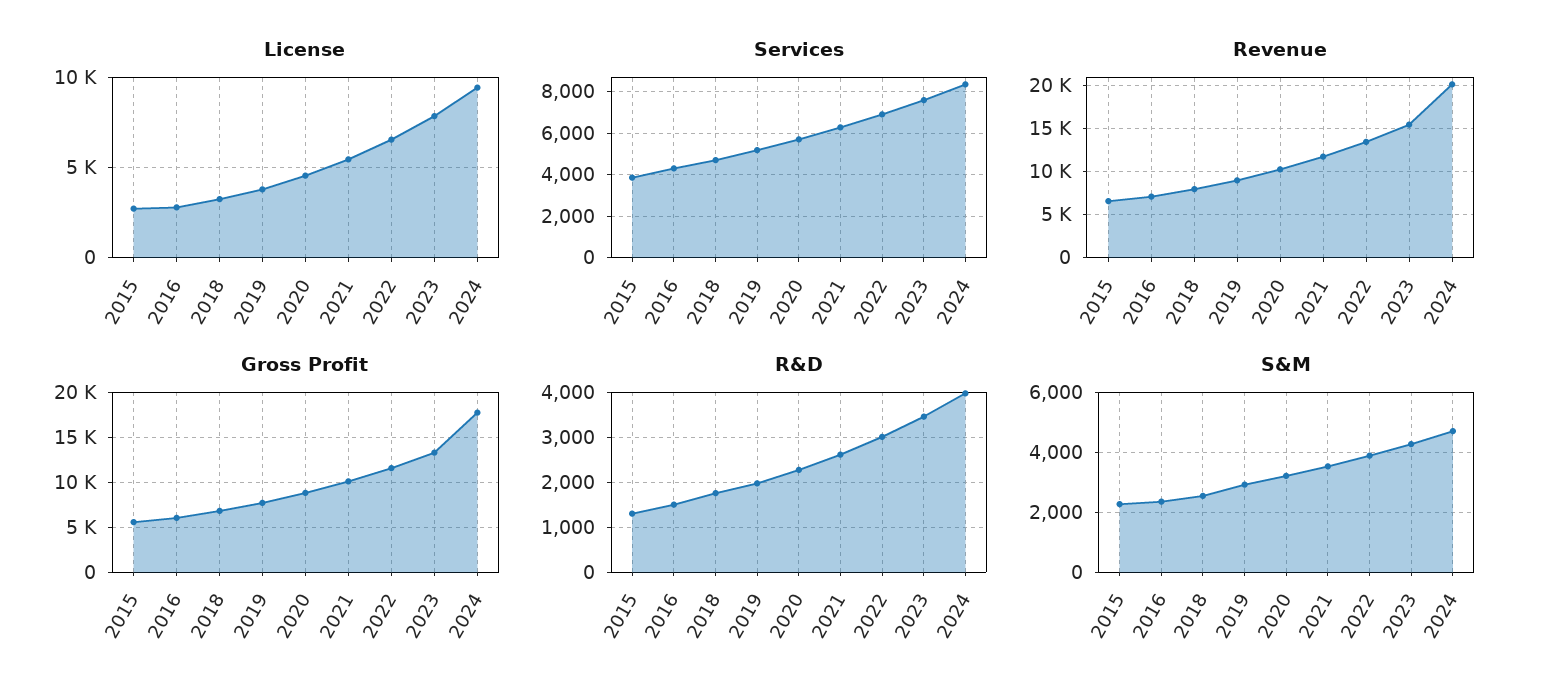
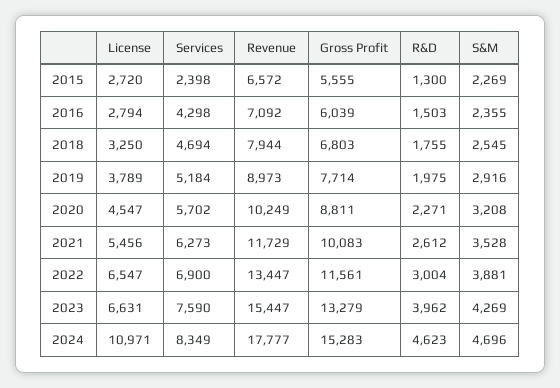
  {
    "License": {
      "2015": 2720,
      "2016": 2794,
      "2018": 3250,
      "2019": 3789,
      "2020": 4547,
      "2021": 5456,
      "2022": 6547,
-     "2023": 8000,
+     "2023": 6631,
-     "2024": 9500
+     "2024": 10971
    },
    "Services": {
-     "2015": 4000,
+     "2015": 2398,
      "2016": 4298,
      "2018": 4694,
      "2019": 5184,
      "2020": 5702,
      "2021": 6273,
      "2022": 6900,
      "2023": 7590,
      "2024": 8349
    },
    "Revenue": {
      "2015": 6572,
      "2016": 7092,
      "2018": 7944,
      "2019": 8973,
      "2020": 10249,
      "2021": 11729,
      "2022": 13447,
      "2023": 15447,
-     "2024": 20000
+     "2024": 17777
    },
    "Gross Profit": {
      "2015": 5555,
      "2016": 6039,
      "2018": 6803,
      "2019": 7714,
      "2020": 8811,
      "2021": 10083,
      "2022": 11561,
      "2023": 13279,
-     "2024": 18000
+     "2024": 15283
    },
    "R&D": {
      "2015": 1300,
      "2016": 1503,
      "2018": 1755,
      "2019": 1975,
      "2020": 2271,
      "2021": 2612,
      "2022": 3004,
-     "2023": 3400,
+     "2023": 3962,
-     "2024": 4000
+     "2024": 4623
    },
    "S&M": {
      "2015": 2269,
      "2016": 2355,
      "2018": 2545,
      "2019": 2916,
      "2020": 3208,
      "2021": 3528,
      "2022": 3881,
      "2023": 4269,
      "2024": 4696
    }
  }

